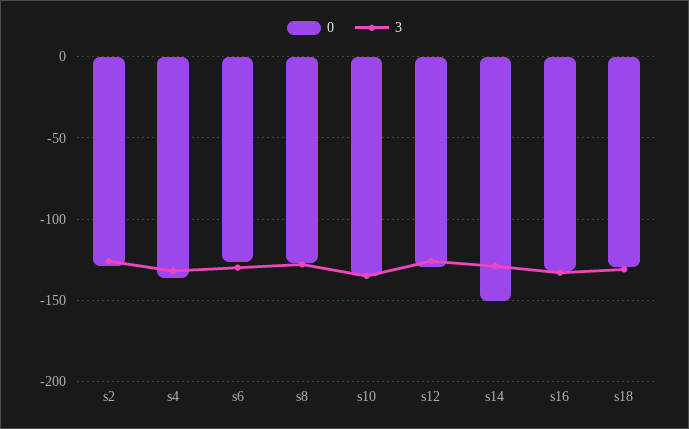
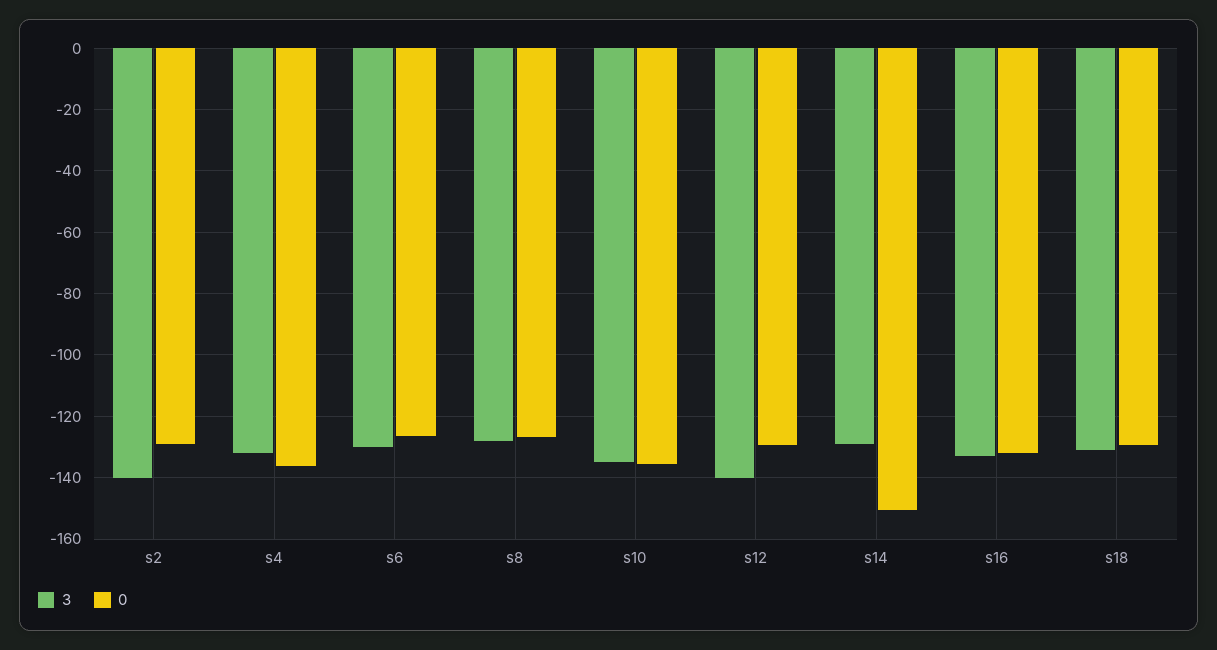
  {
    "0": {
      "s2": -130,
      "s4": -136,
      "s6": -126,
      "s8": -126,
      "s10": -136,
      "s12": -130,
      "s14": -150,
      "s16": -132,
      "s18": -130
    },
    "3": {
-     "s2": -125,
+     "s2": -140,
      "s4": -132,
      "s6": -130,
      "s8": -128,
      "s10": -136,
-     "s12": -125,
+     "s12": -140,
      "s14": -130,
      "s16": -134,
      "s18": -132
    }
  }

